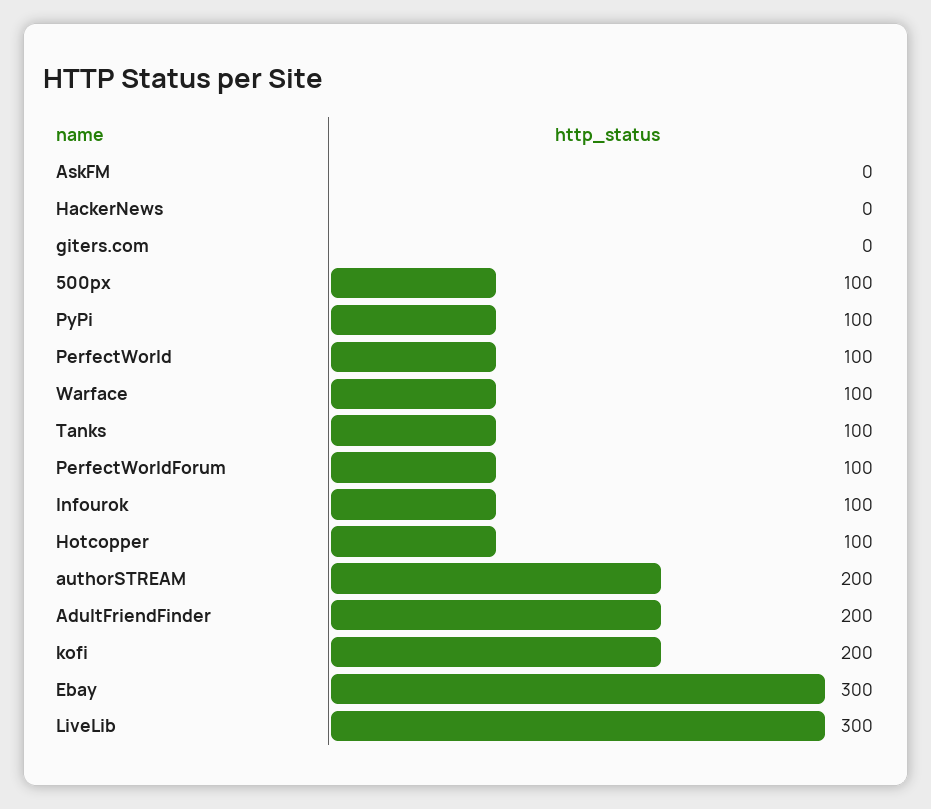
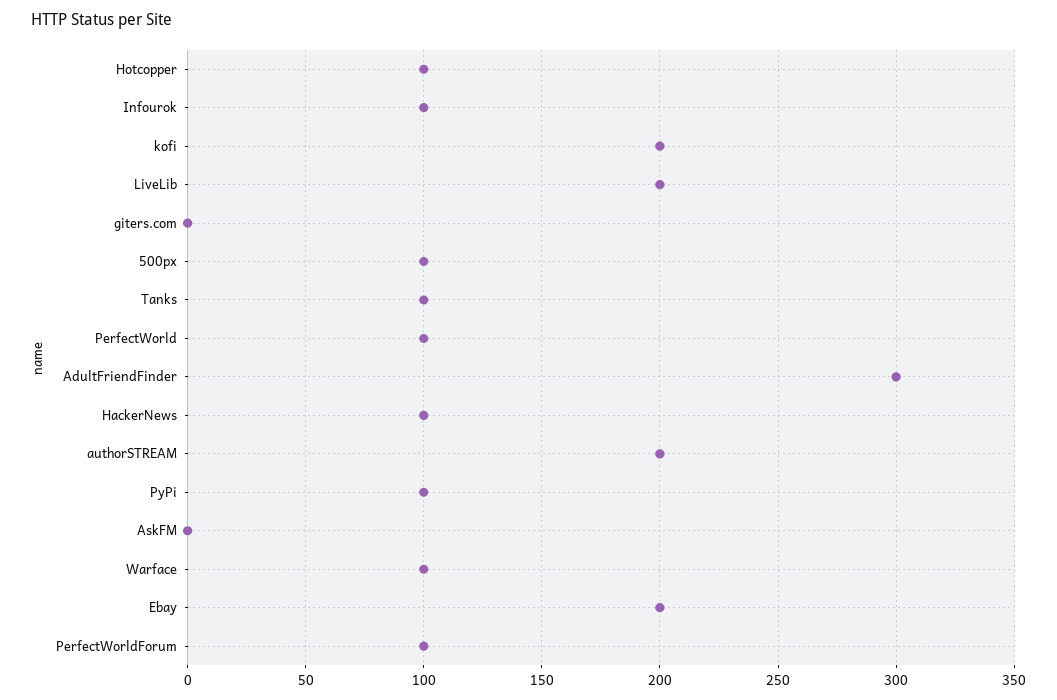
  {
    "AskFM": 0,
-   "HackerNews": 0,
+   "HackerNews": 100,
    "giters.com": 0,
    "500px": 100,
    "PyPi": 100,
    "PerfectWorld": 100,
    "Warface": 100,
    "Tanks": 100,
    "PerfectWorldForum": 100,
    "Infourok": 100,
    "Hotcopper": 100,
    "authorSTREAM": 200,
-   "AdultFriendFinder": 200,
+   "AdultFriendFinder": 300,
    "kofi": 200,
-   "Ebay": 300,
+   "Ebay": 200,
-   "LiveLib": 300
+   "LiveLib": 200
  }

